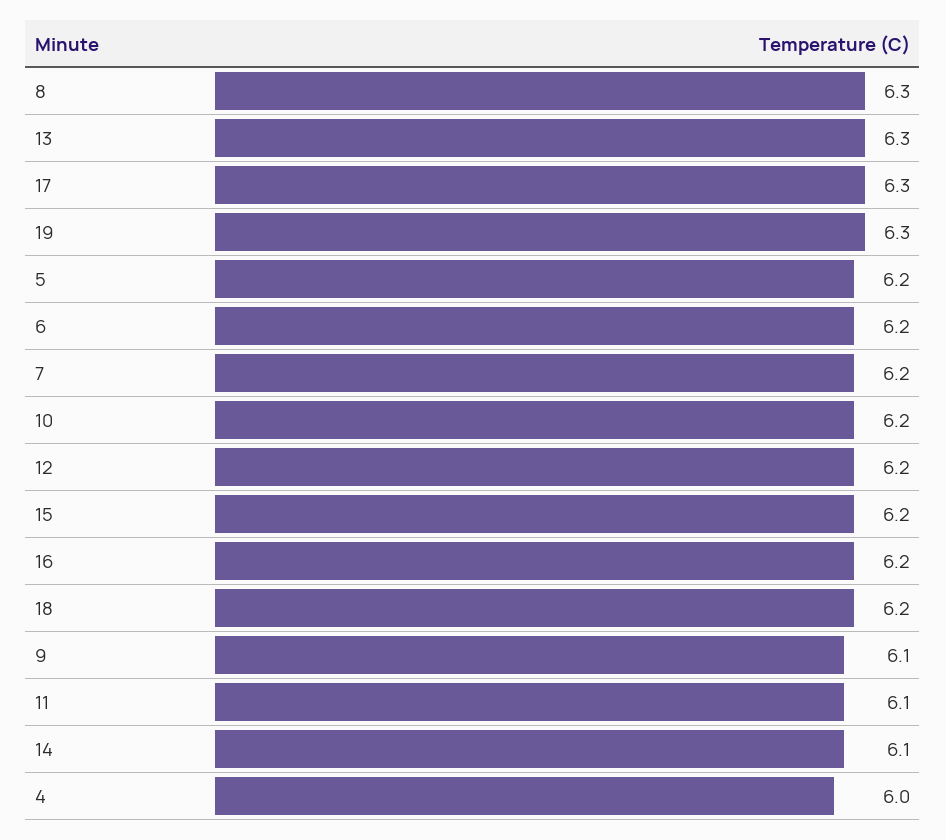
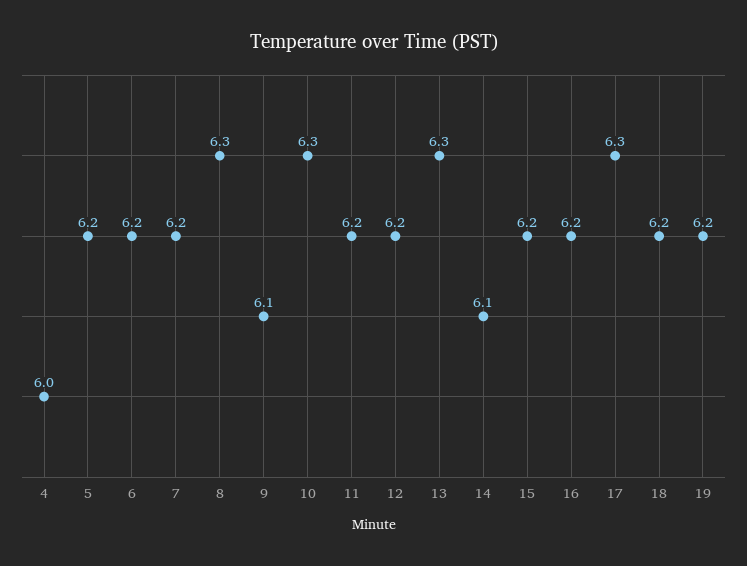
  {
    "8": 6.3,
    "13": 6.3,
    "17": 6.3,
-   "19": 6.3,
+   "19": 6.2,
    "5": 6.2,
    "6": 6.2,
    "7": 6.2,
-   "10": 6.2,
+   "10": 6.3,
    "12": 6.2,
    "15": 6.2,
    "16": 6.2,
    "18": 6.2,
    "9": 6.1,
-   "11": 6.1,
+   "11": 6.2,
    "14": 6.1,
    "4": 6
  }

